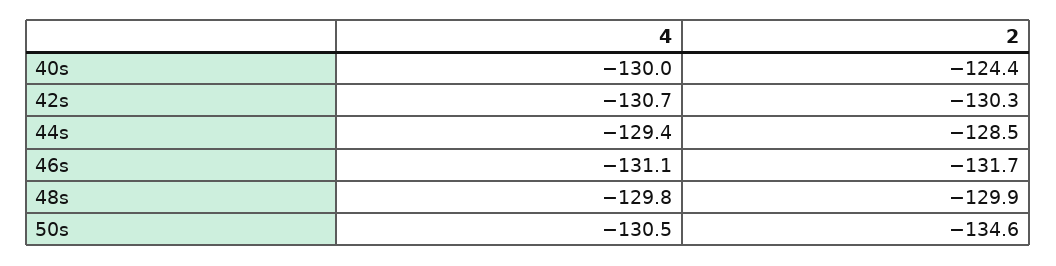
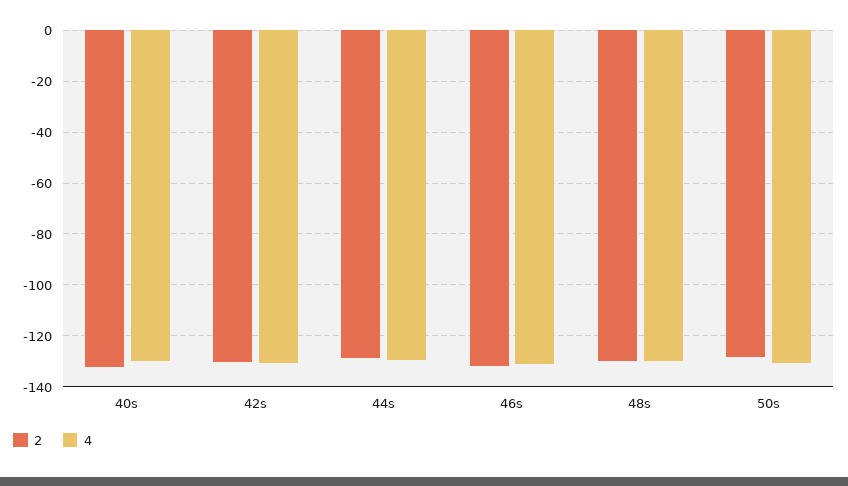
  {
    "4": {
      "40s": -130,
      "42s": -130.7,
      "44s": -129.4,
      "46s": -131.1,
      "48s": -129.8,
      "50s": -130.5
    },
    "2": {
-     "40s": -124.4,
+     "40s": -132.5,
      "42s": -130.3,
      "44s": -128.5,
      "46s": -131.7,
      "48s": -129.9,
-     "50s": -134.6
+     "50s": -127.5
    }
  }

